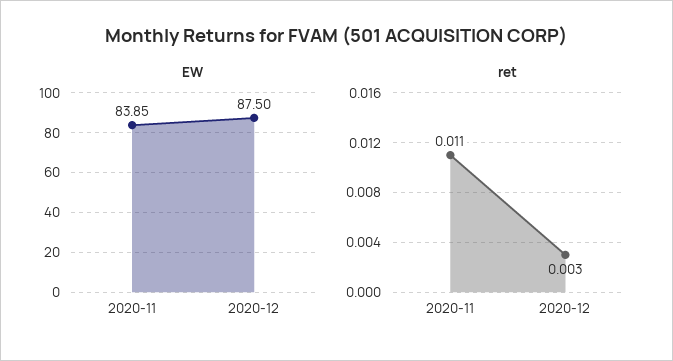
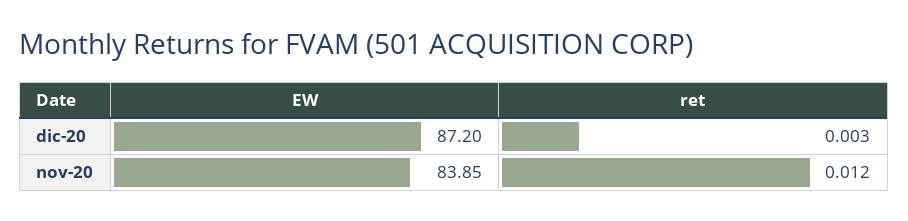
  {
    "EW": {
      "2020-11": 83.85,
-     "2020-12": 87.5
+     "2020-12": 87.2
    },
    "ret": {
-     "2020-11": 0.011,
+     "2020-11": 0.012,
      "2020-12": 0.003
    }
  }

